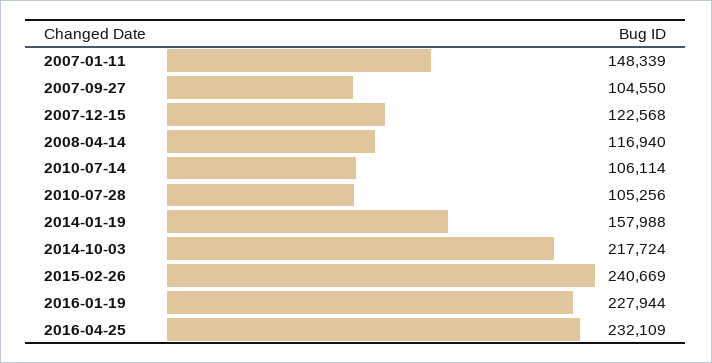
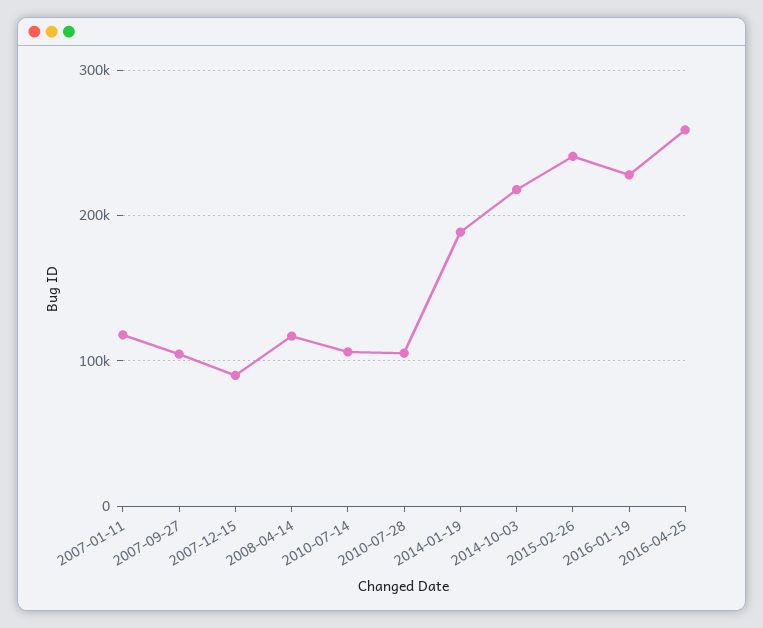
  {
-   "2007-01-11": 148339,
+   "2007-01-11": 120000,
    "2007-09-27": 104550,
-   "2007-12-15": 122568,
+   "2007-12-15": 90000,
    "2008-04-14": 116940,
    "2010-07-14": 106114,
    "2010-07-28": 105256,
-   "2014-01-19": 157988,
+   "2014-01-19": 190000,
    "2014-10-03": 217724,
    "2015-02-26": 240669,
    "2016-01-19": 227944,
-   "2016-04-25": 232109
+   "2016-04-25": 260000
  }

